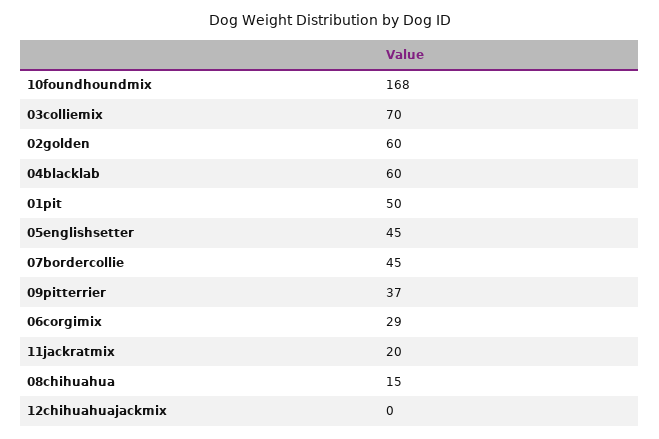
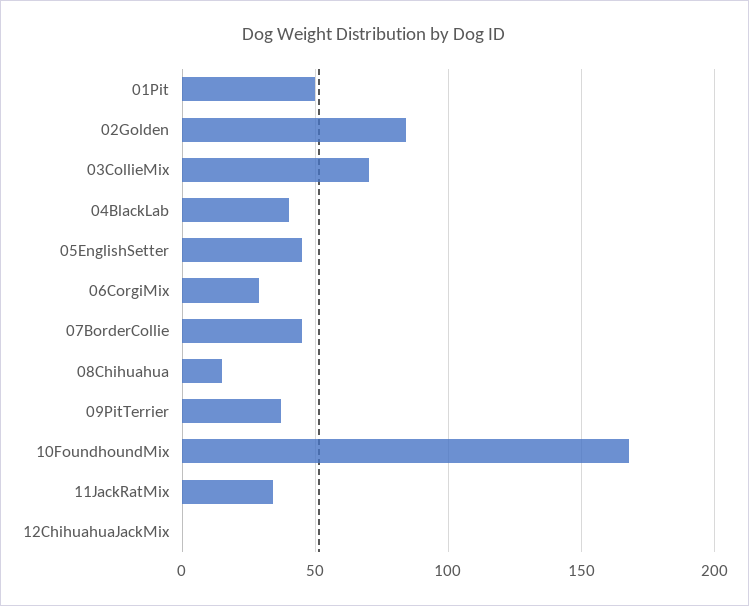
  {
    "10foundhoundmix": 168,
    "03colliemix": 70,
-   "02golden": 60,
+   "02golden": 85,
-   "04blacklab": 60,
+   "04blacklab": 40,
    "01pit": 50,
    "05englishsetter": 45,
    "07bordercollie": 45,
    "09pitterrier": 37,
    "06corgimix": 29,
-   "11jackratmix": 20,
+   "11jackratmix": 35,
    "08chihuahua": 15,
    "12chihuahuajackmix": 0
  }

